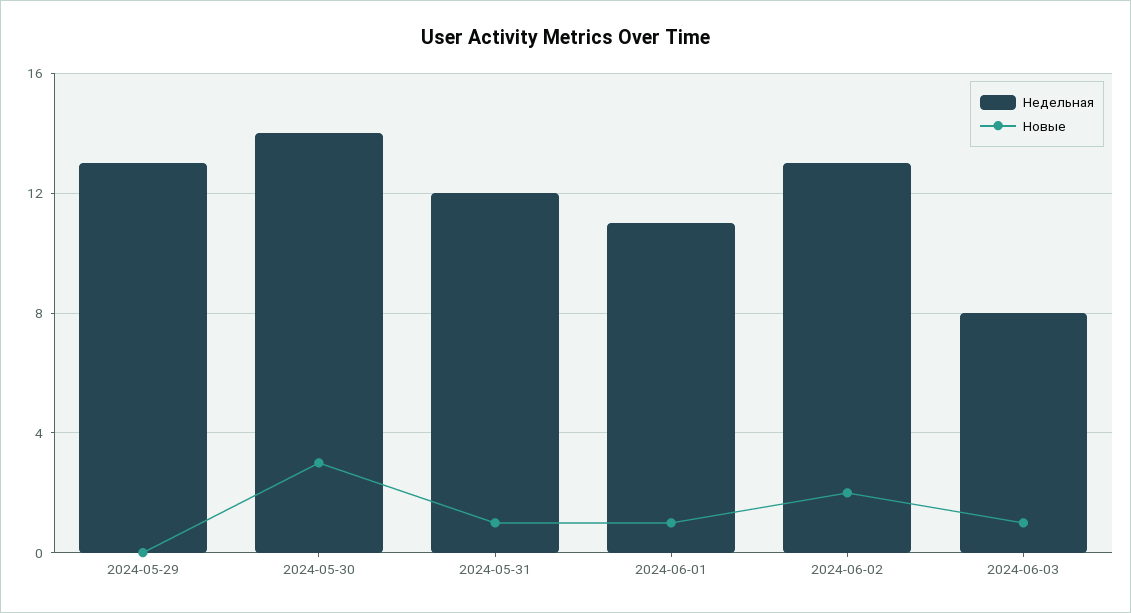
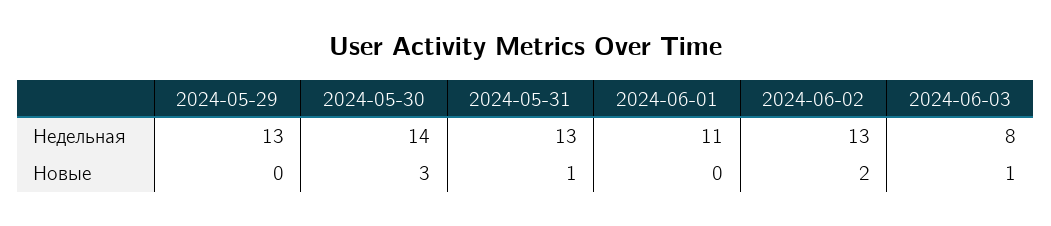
  {
    "Недельная": {
      "2024-05-29": 13,
      "2024-05-30": 14,
-     "2024-05-31": 12,
+     "2024-05-31": 13,
      "2024-06-01": 11,
      "2024-06-02": 13,
      "2024-06-03": 8
    },
    "Новые": {
      "2024-05-29": 0,
      "2024-05-30": 3,
      "2024-05-31": 1,
-     "2024-06-01": 1,
+     "2024-06-01": 0,
      "2024-06-02": 2,
      "2024-06-03": 1
    }
  }

